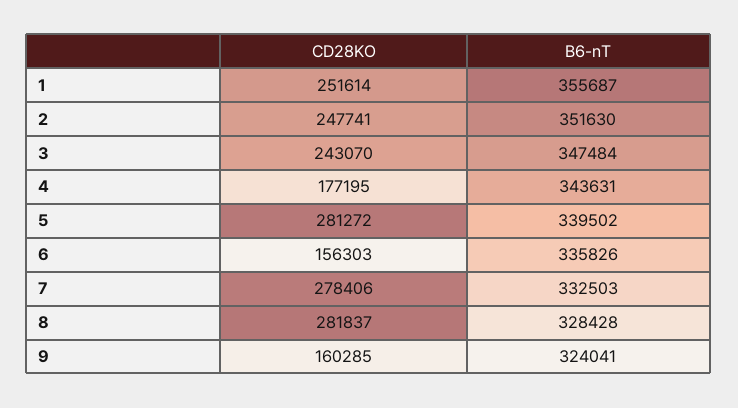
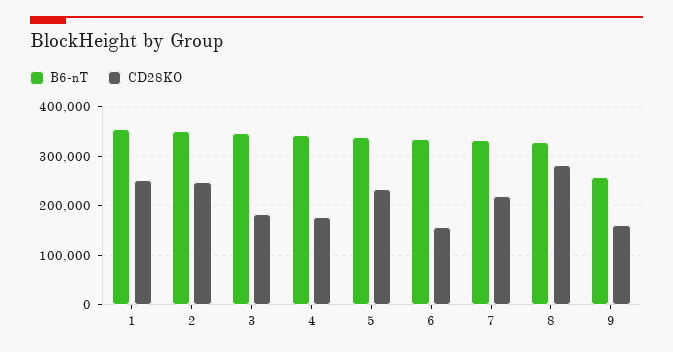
  {
    "CD28KO": {
      "1": 251614,
      "2": 247741,
-     "3": 243070,
+     "3": 180000,
      "4": 177195,
-     "5": 281272,
+     "5": 240000,
      "6": 156303,
-     "7": 278406,
+     "7": 220000,
      "8": 281837,
      "9": 160285
    },
    "B6-nT": {
      "1": 355687,
      "2": 351630,
      "3": 347484,
      "4": 343631,
      "5": 339502,
      "6": 335826,
      "7": 332503,
      "8": 328428,
-     "9": 324041
+     "9": 260000
    }
  }

